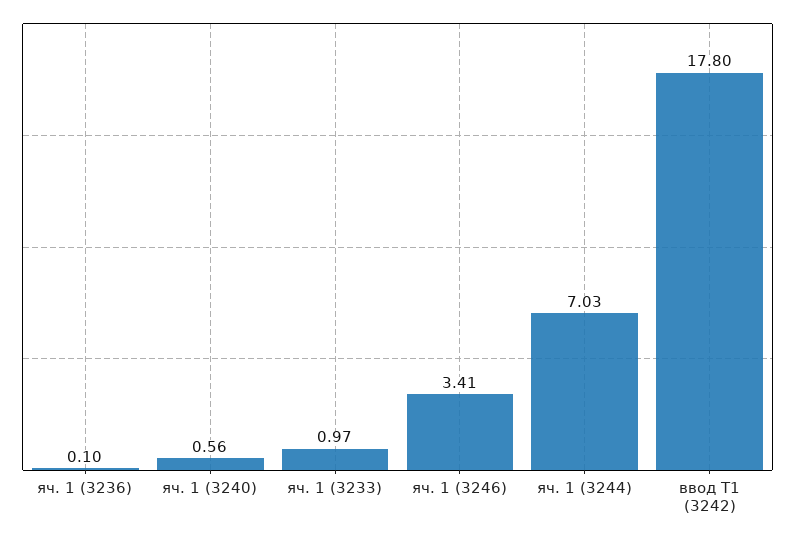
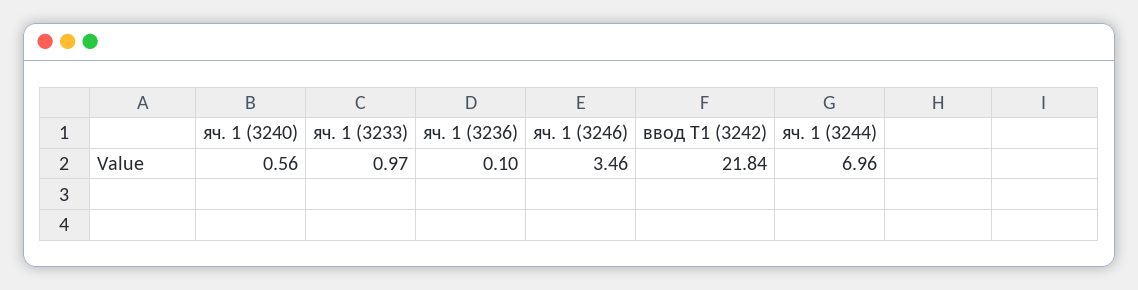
  {
    "яч. 1 (3236)": 0.1,
    "яч. 1 (3240)": 0.56,
    "яч. 1 (3233)": 0.97,
-   "яч. 1 (3246)": 3.41,
+   "яч. 1 (3246)": 3.46,
-   "яч. 1 (3244)": 7.03,
+   "яч. 1 (3244)": 6.96,
-   "ввод Т1 (3242)": 17.8
+   "ввод Т1 (3242)": 21.84
  }

